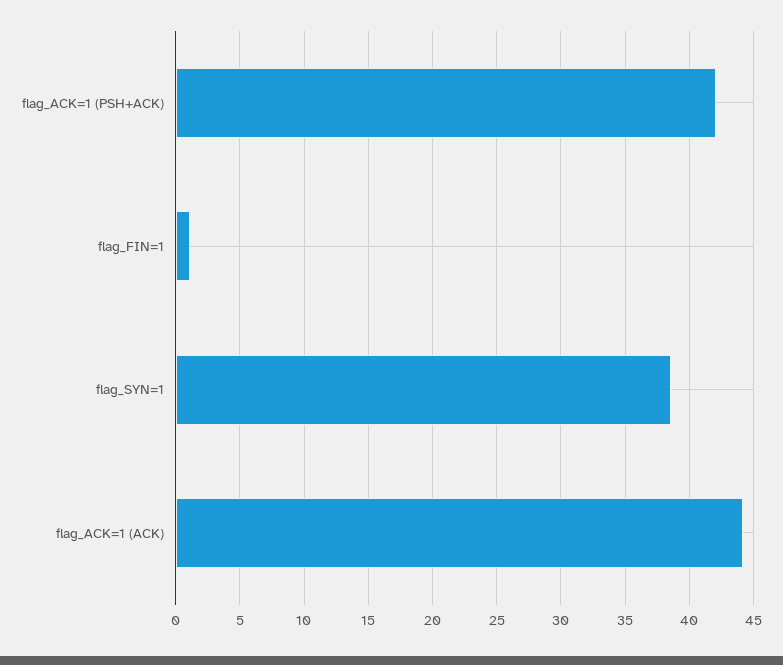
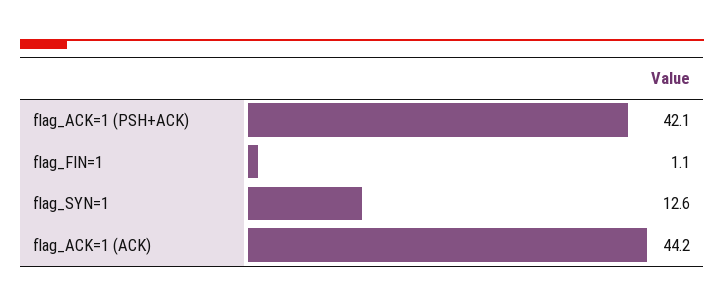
  {
    "flag_ACK=1 (PSH+ACK)": 42.1,
    "flag_FIN=1": 1.1,
-   "flag_SYN=1": 38.5,
+   "flag_SYN=1": 12.6,
    "flag_ACK=1 (ACK)": 44.2
  }

